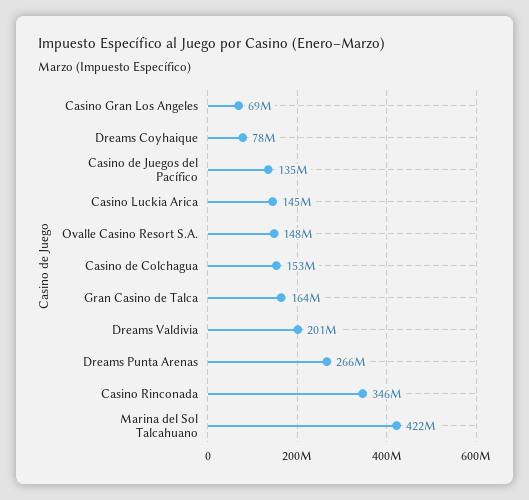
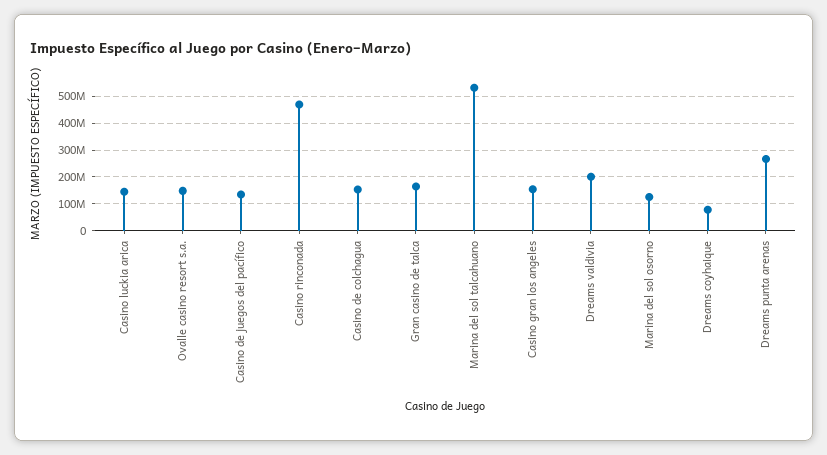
  {
-   "Casino Gran Los Angeles": 69000000,
+   "Casino Gran Los Angeles": 150000000,
    "Dreams Coyhaique": 78000000,
    "Casino de Juegos del Pacífico": 135000000,
    "Casino Luckia Arica": 145000000,
    "Ovalle Casino Resort S.A.": 148000000,
    "Casino de Colchagua": 153000000,
    "Gran Casino de Talca": 164000000,
    "Dreams Valdivia": 201000000,
    "Dreams Punta Arenas": 266000000,
-   "Casino Rinconada": 346000000,
+   "Casino Rinconada": 475000000,
-   "Marina del Sol Talcahuano": 422000000
+   "Marina del Sol Talcahuano": 525000000,
+   "Marina del sol osorno": 125000000
  }

